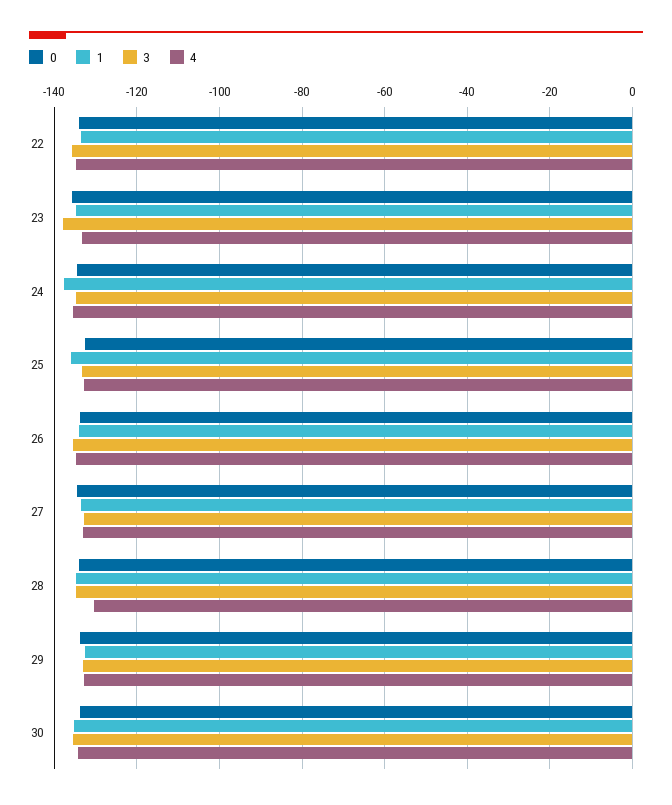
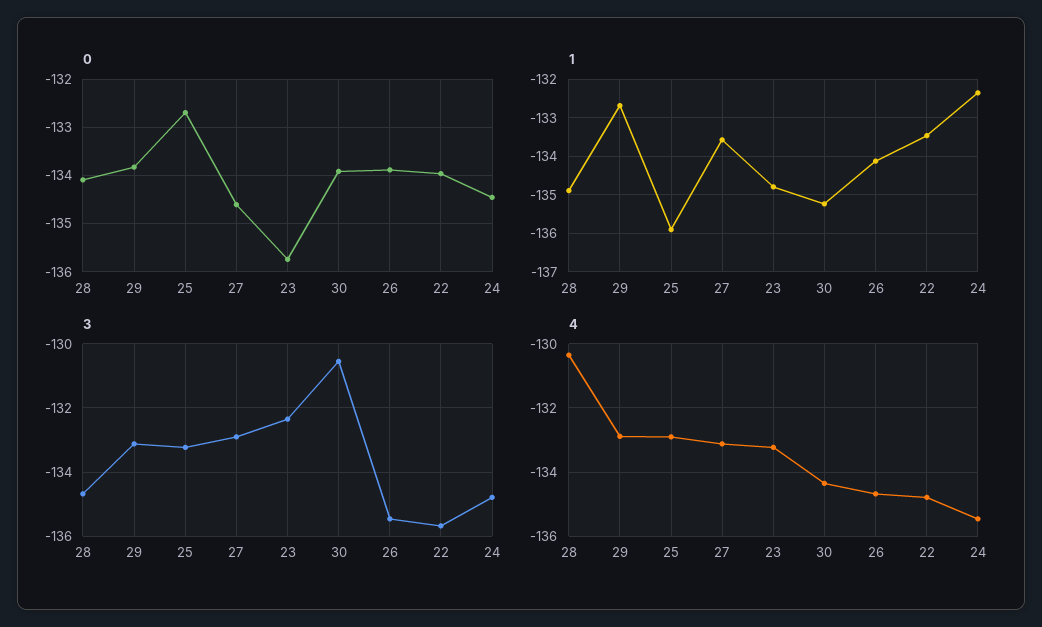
  {
    "0": {
      "22": -134,
      "23": -135.8,
      "24": -134.4,
      "25": -132.6,
      "26": -133.8,
      "27": -134.6,
      "28": -134,
      "29": -133.8,
      "30": -134
    },
    "1": {
      "22": -133.4,
      "23": -134.8,
-     "24": -138,
+     "24": -132.4,
      "25": -136,
      "26": -134.2,
      "27": -133.6,
      "28": -134.8,
      "29": -132.6,
      "30": -135.2
    },
    "3": {
      "22": -135.6,
-     "23": -138,
+     "23": -132.4,
      "24": -134.8,
      "25": -133.2,
      "26": -135.4,
      "27": -133,
      "28": -134.6,
      "29": -133.2,
-     "30": -136
+     "30": -130.6
    },
    "4": {
      "22": -134.8,
      "23": -133.2,
      "24": -135.4,
      "25": -133,
      "26": -134.6,
      "27": -133.2,
      "28": -130.4,
      "29": -132.8,
      "30": -134.4
    }
  }

